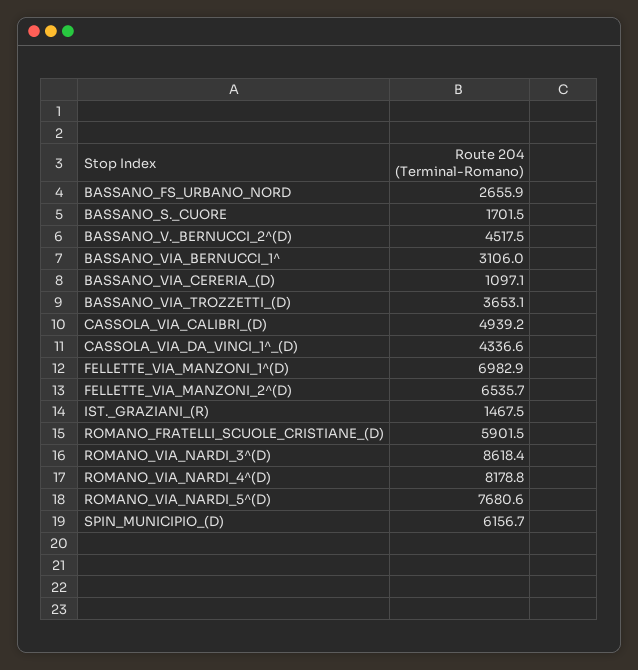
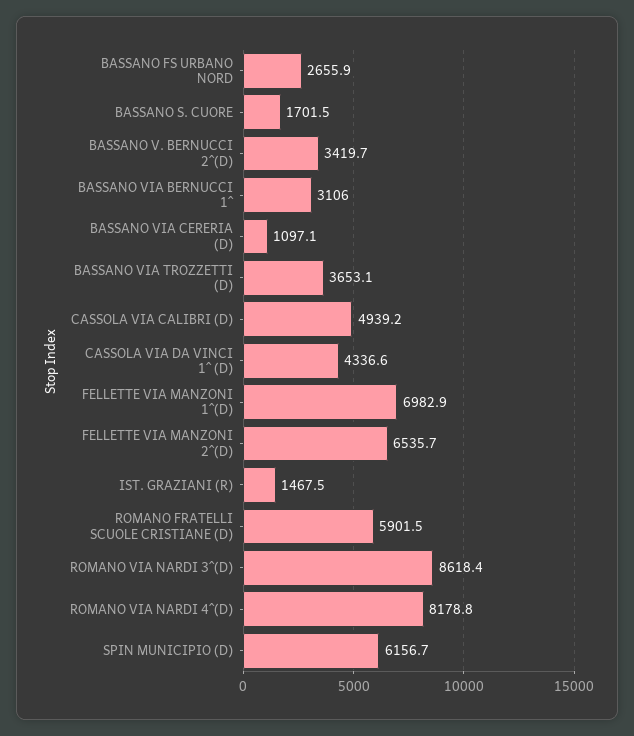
  {
    "BASSANO_FS_URBANO_NORD": 2655.9,
    "BASSANO_S._CUORE": 1701.5,
-   "BASSANO_V._BERNUCCI_2^(D)": 4517.5,
+   "BASSANO_V._BERNUCCI_2^(D)": 3419.7,
    "BASSANO_VIA_BERNUCCI_1^": 3106,
    "BASSANO_VIA_CERERIA_(D)": 1097.1,
    "BASSANO_VIA_TROZZETTI_(D)": 3653.1,
    "CASSOLA_VIA_CALIBRI_(D)": 4939.2,
    "CASSOLA_VIA_DA_VINCI_1^_(D)": 4336.6,
    "FELLETTE_VIA_MANZONI_1^(D)": 6982.9,
    "FELLETTE_VIA_MANZONI_2^(D)": 6535.7,
    "IST._GRAZIANI_(R)": 1467.5,
    "ROMANO_FRATELLI_SCUOLE_CRISTIANE_(D)": 5901.5,
    "ROMANO_VIA_NARDI_3^(D)": 8618.4,
    "ROMANO_VIA_NARDI_4^(D)": 8178.8,
-   "ROMANO_VIA_NARDI_5^(D)": 7680.6,
    "SPIN_MUNICIPIO_(D)": 6156.7
  }

